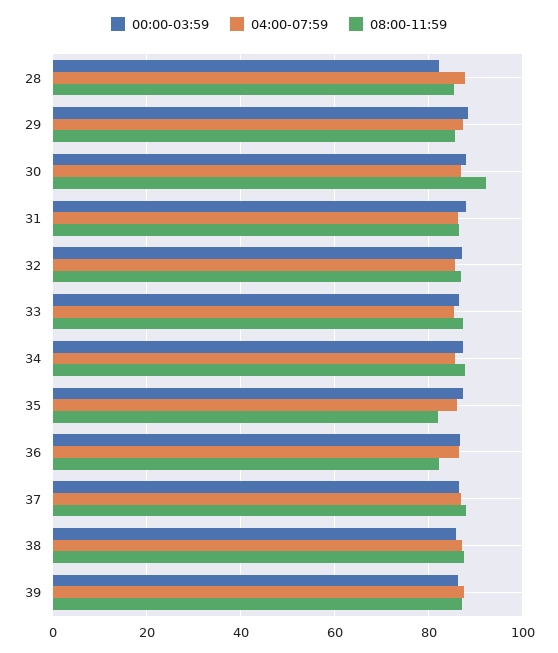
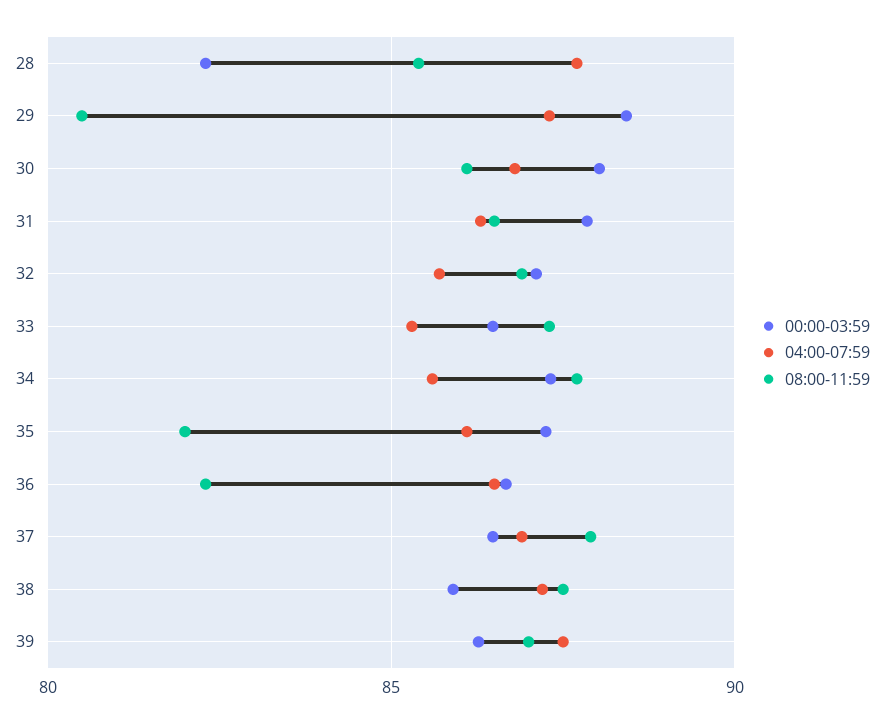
  {
    "00:00-03:59": {
      "28": 82.5,
      "29": 88.5,
      "30": 88,
      "31": 88,
      "32": 87,
      "33": 86.5,
      "34": 87.5,
      "35": 87.5,
      "36": 86.5,
      "37": 86.5,
      "38": 86,
      "39": 86.5
    },
    "04:00-07:59": {
      "28": 87.5,
      "29": 87.5,
      "30": 87,
      "31": 86.5,
      "32": 85.5,
      "33": 85.5,
      "34": 85.5,
      "35": 86,
      "36": 86.5,
      "37": 87,
      "38": 87,
      "39": 87.5
    },
    "08:00-11:59": {
      "28": 85.5,
-     "29": 86,
+     "29": 80.5,
-     "30": 92,
+     "30": 86,
      "31": 86.5,
      "32": 87,
      "33": 87.5,
      "34": 87.5,
      "35": 82,
      "36": 82.5,
      "37": 88,
      "38": 87.5,
      "39": 87
    }
  }

